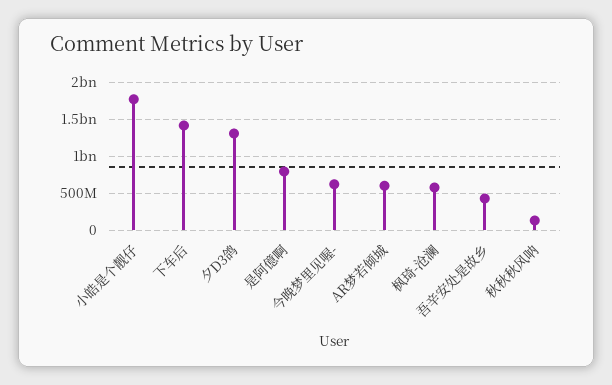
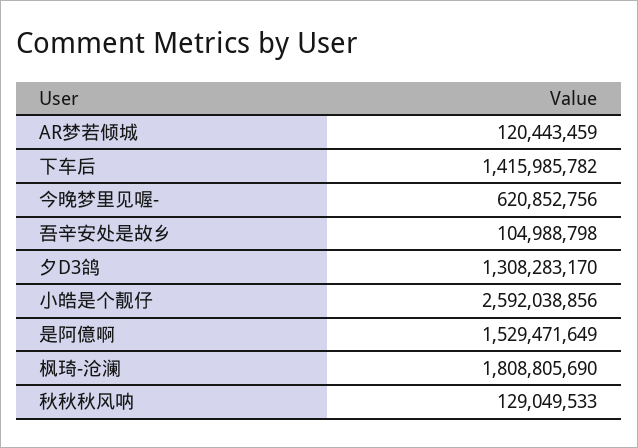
  {
-   "小皓是个靓仔": 1800000000,
+   "小皓是个靓仔": 2592038856,
    "下车后": 1415985782,
    "夕D3鸽": 1308283170,
-   "是阿億啊": 800000000,
+   "是阿億啊": 1529471649,
    "今晚梦里见喔-": 620852756,
-   "AR梦若倾城": 600000000,
+   "AR梦若倾城": 120443459,
-   "枫琦-沧澜": 600000000,
+   "枫琦-沧澜": 1808805690,
-   "吾辛安处是故乡": 400000000,
+   "吾辛安处是故乡": 104988798,
    "秋秋秋风呐": 129049533
  }

